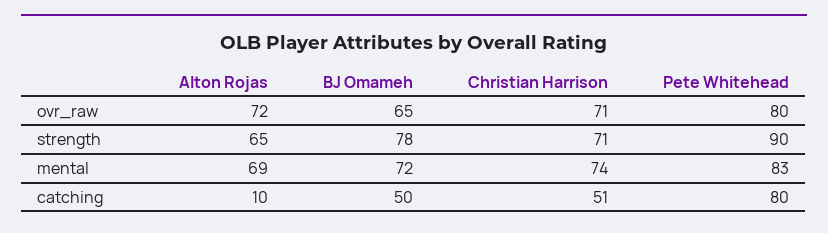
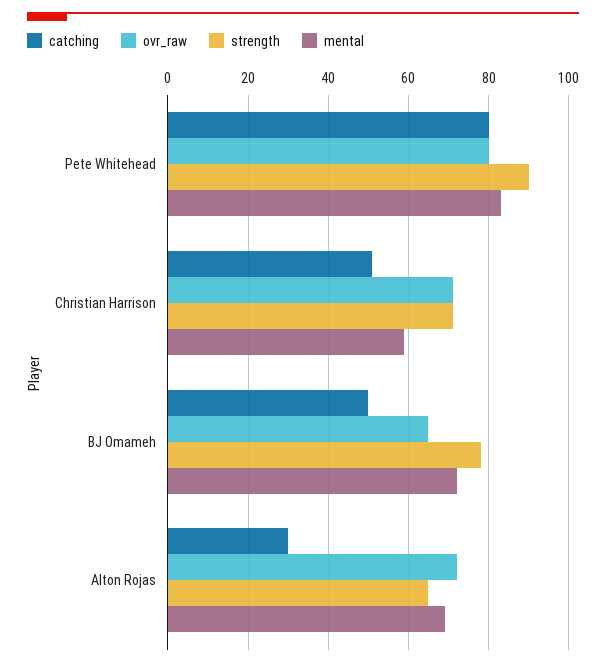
  {
    "ovr_raw": {
      "Alton Rojas": 72,
      "BJ Omameh": 65,
      "Christian Harrison": 71,
      "Pete Whitehead": 80
    },
    "strength": {
      "Alton Rojas": 65,
      "BJ Omameh": 78,
      "Christian Harrison": 71,
      "Pete Whitehead": 90
    },
    "mental": {
      "Alton Rojas": 69,
      "BJ Omameh": 72,
-     "Christian Harrison": 74,
+     "Christian Harrison": 60,
      "Pete Whitehead": 83
    },
    "catching": {
-     "Alton Rojas": 10,
+     "Alton Rojas": 30,
      "BJ Omameh": 50,
      "Christian Harrison": 51,
      "Pete Whitehead": 80
    }
  }

